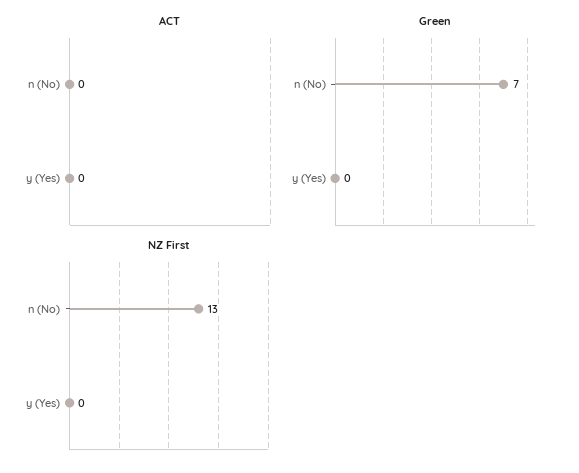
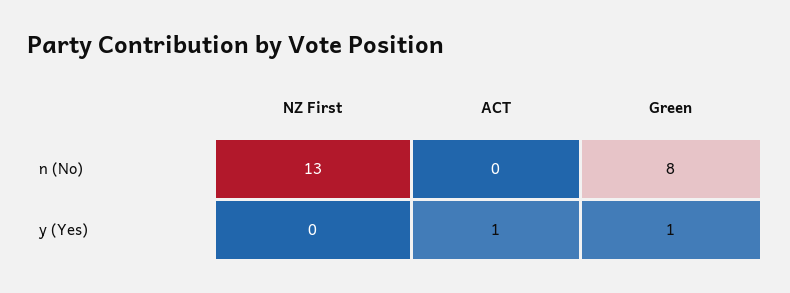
  {
    "ACT": {
      "n (No)": 0,
-     "y (Yes)": 0
+     "y (Yes)": 1
    },
    "Green": {
-     "n (No)": 7,
+     "n (No)": 8,
-     "y (Yes)": 0
+     "y (Yes)": 1
    },
    "NZ First": {
      "n (No)": 13,
      "y (Yes)": 0
    }
  }

